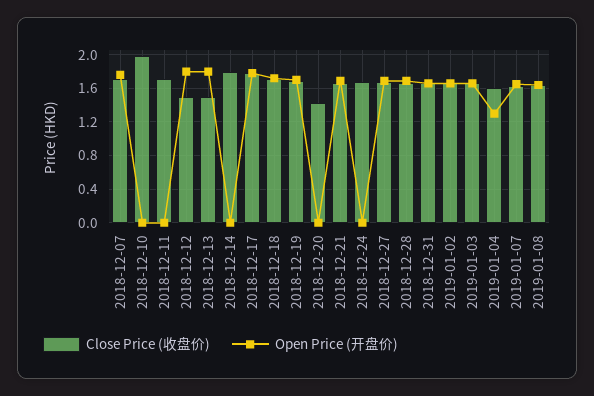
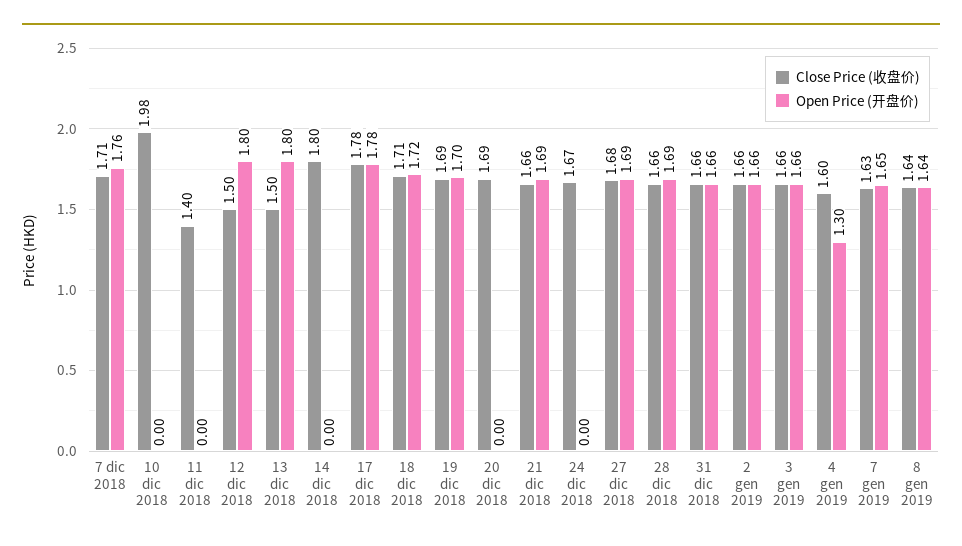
  {
    "Close Price (收盘价)": {
      "2018-12-07": 1.71,
      "2018-12-10": 1.98,
-     "2018-12-11": 1.7,
+     "2018-12-11": 1.4,
      "2018-12-12": 1.5,
      "2018-12-13": 1.5,
      "2018-12-14": 1.8,
      "2018-12-17": 1.78,
      "2018-12-18": 1.71,
      "2018-12-19": 1.69,
-     "2018-12-20": 1.4,
+     "2018-12-20": 1.69,
      "2018-12-21": 1.66,
      "2018-12-24": 1.67,
      "2018-12-27": 1.68,
      "2018-12-28": 1.66,
      "2018-12-31": 1.66,
      "2019-01-02": 1.66,
      "2019-01-03": 1.66,
      "2019-01-04": 1.6,
      "2019-01-07": 1.63,
      "2019-01-08": 1.64
    },
    "Open Price (开盘价)": {
      "2018-12-07": 1.76,
      "2018-12-10": 0,
      "2018-12-11": 0,
      "2018-12-12": 1.8,
      "2018-12-13": 1.8,
      "2018-12-14": 0,
      "2018-12-17": 1.78,
      "2018-12-18": 1.72,
      "2018-12-19": 1.7,
      "2018-12-20": 0,
      "2018-12-21": 1.69,
      "2018-12-24": 0,
      "2018-12-27": 1.69,
      "2018-12-28": 1.69,
      "2018-12-31": 1.66,
      "2019-01-02": 1.66,
      "2019-01-03": 1.66,
      "2019-01-04": 1.3,
      "2019-01-07": 1.65,
      "2019-01-08": 1.64
    }
  }

